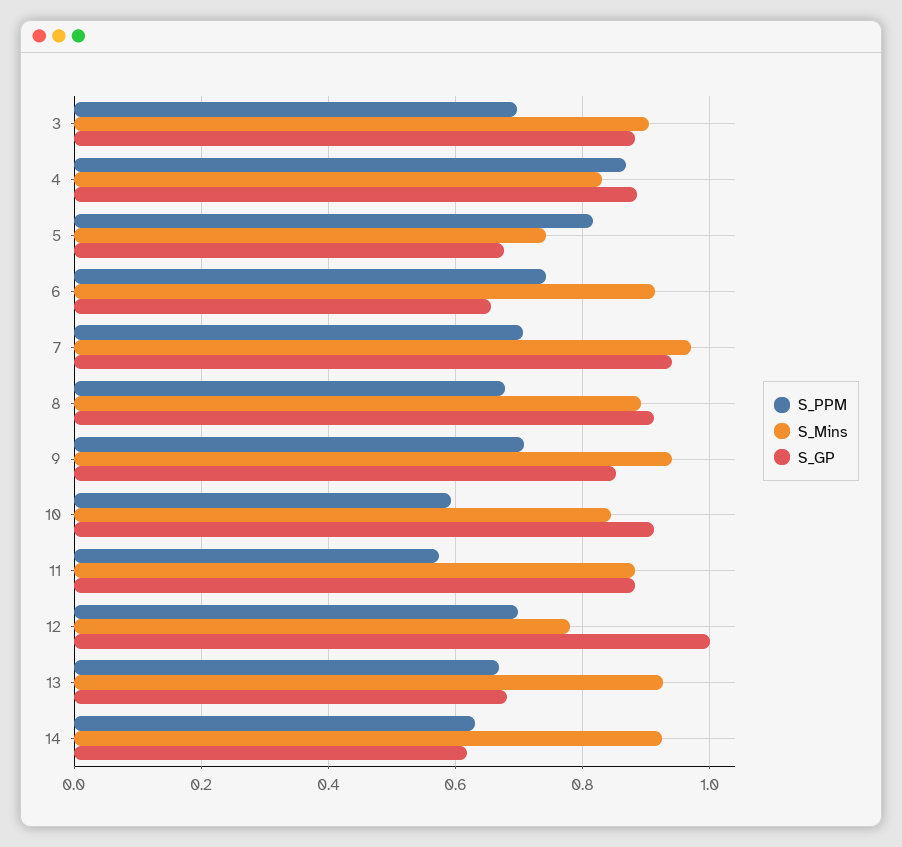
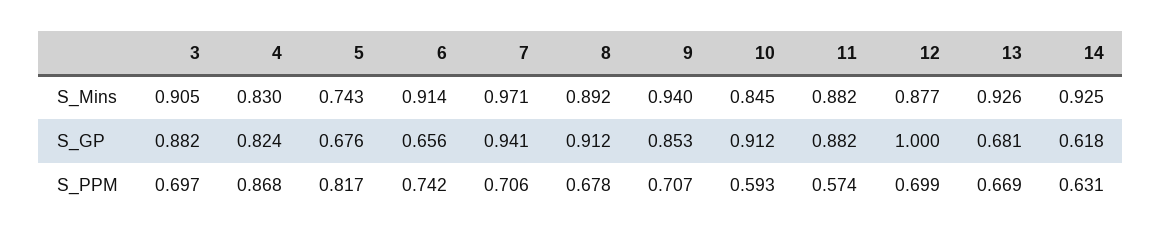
  {
    "S_PPM": {
      "3": 0.697,
      "4": 0.868,
      "5": 0.817,
      "6": 0.742,
      "7": 0.706,
      "8": 0.678,
      "9": 0.707,
      "10": 0.593,
      "11": 0.574,
      "12": 0.699,
      "13": 0.669,
      "14": 0.631
    },
    "S_Mins": {
      "3": 0.905,
      "4": 0.83,
      "5": 0.743,
      "6": 0.914,
      "7": 0.971,
      "8": 0.892,
      "9": 0.94,
      "10": 0.845,
      "11": 0.882,
-     "12": 0.78,
+     "12": 0.877,
      "13": 0.926,
      "14": 0.925
    },
    "S_GP": {
      "3": 0.882,
-     "4": 0.88,
+     "4": 0.824,
      "5": 0.676,
      "6": 0.656,
      "7": 0.941,
      "8": 0.912,
      "9": 0.853,
      "10": 0.912,
      "11": 0.882,
      "12": 1,
      "13": 0.681,
      "14": 0.618
    }
  }

